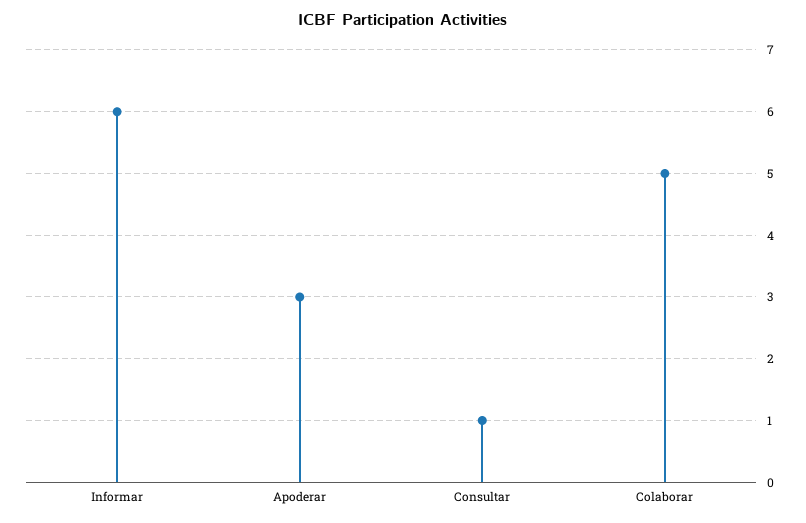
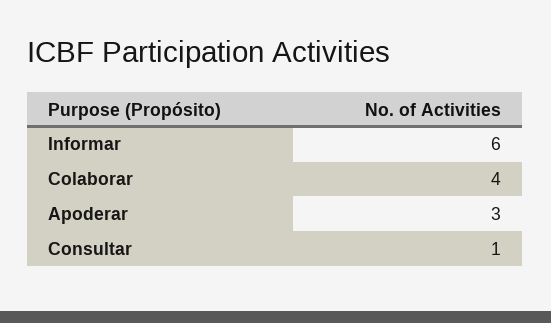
  {
    "Informar": 6,
    "Apoderar": 3,
    "Consultar": 1,
-   "Colaborar": 5
+   "Colaborar": 4
  }

